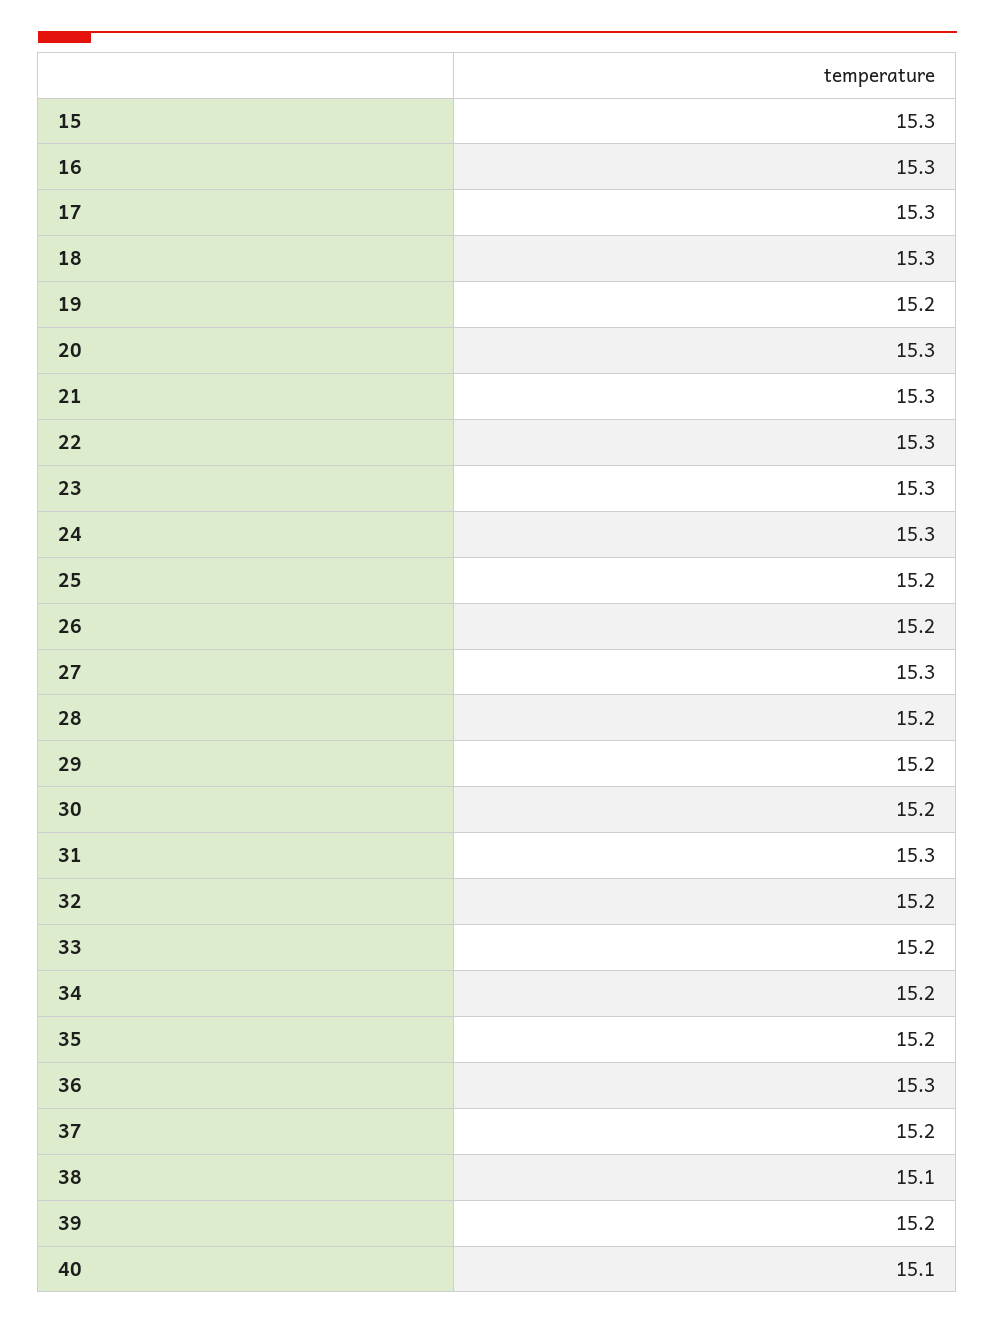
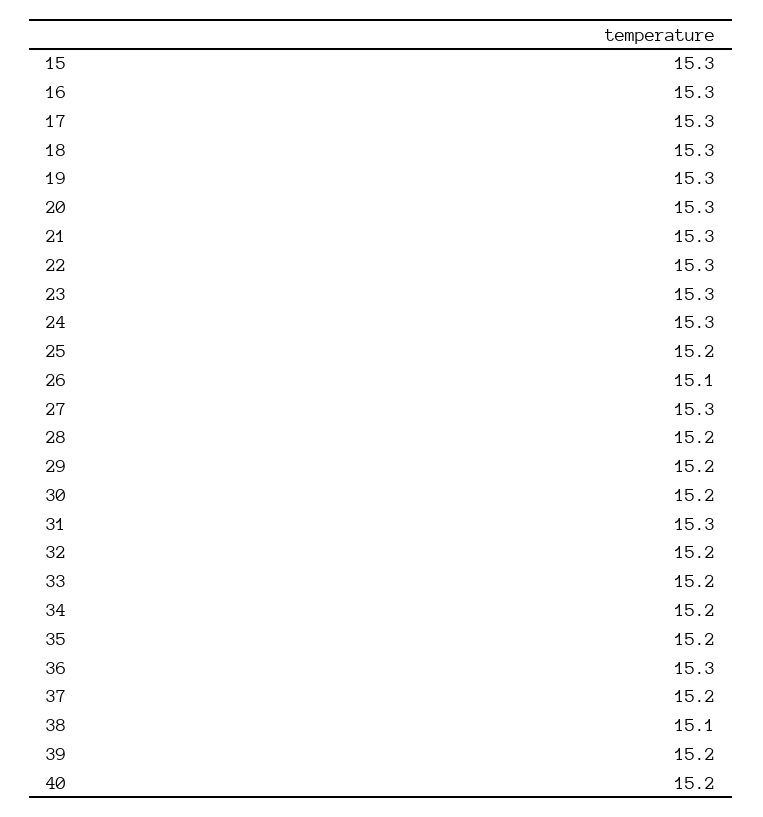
  {
    "15": 15.3,
    "16": 15.3,
    "17": 15.3,
    "18": 15.3,
-   "19": 15.2,
+   "19": 15.3,
    "20": 15.3,
    "21": 15.3,
    "22": 15.3,
    "23": 15.3,
    "24": 15.3,
    "25": 15.2,
-   "26": 15.2,
+   "26": 15.1,
    "27": 15.3,
    "28": 15.2,
    "29": 15.2,
    "30": 15.2,
    "31": 15.3,
    "32": 15.2,
    "33": 15.2,
    "34": 15.2,
    "35": 15.2,
    "36": 15.3,
    "37": 15.2,
    "38": 15.1,
    "39": 15.2,
-   "40": 15.1
+   "40": 15.2
  }

